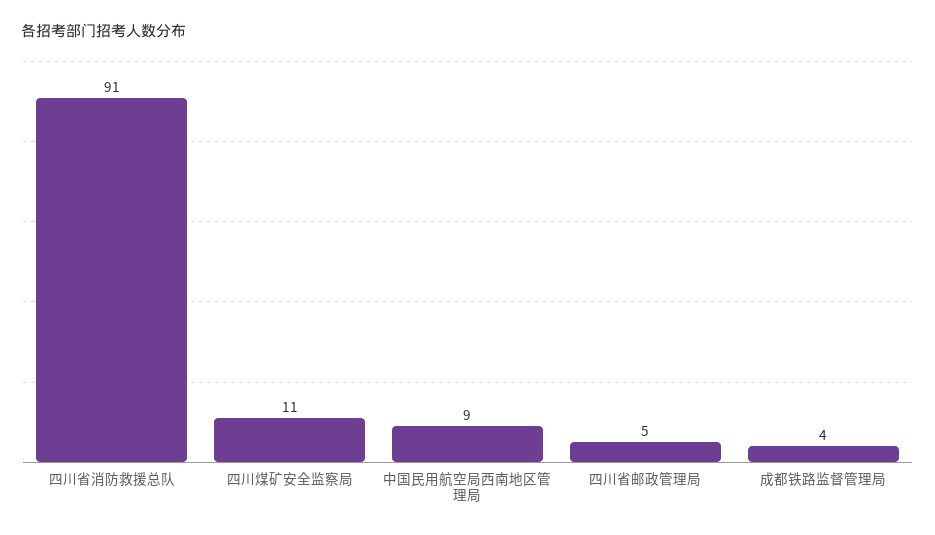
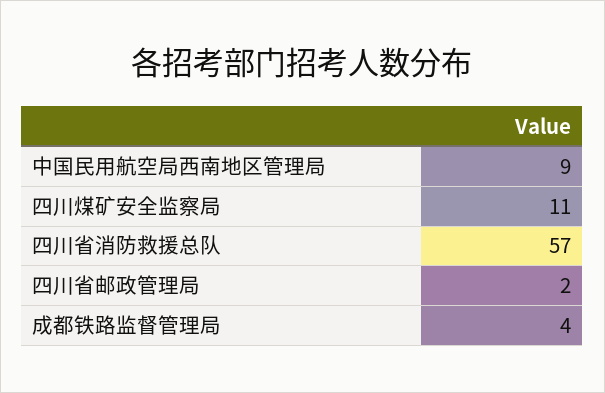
  {
-   "四川省消防救援总队": 91,
+   "四川省消防救援总队": 57,
    "四川煤矿安全监察局": 11,
    "中国民用航空局西南地区管理局": 9,
-   "四川省邮政管理局": 5,
+   "四川省邮政管理局": 2,
    "成都铁路监督管理局": 4
  }

